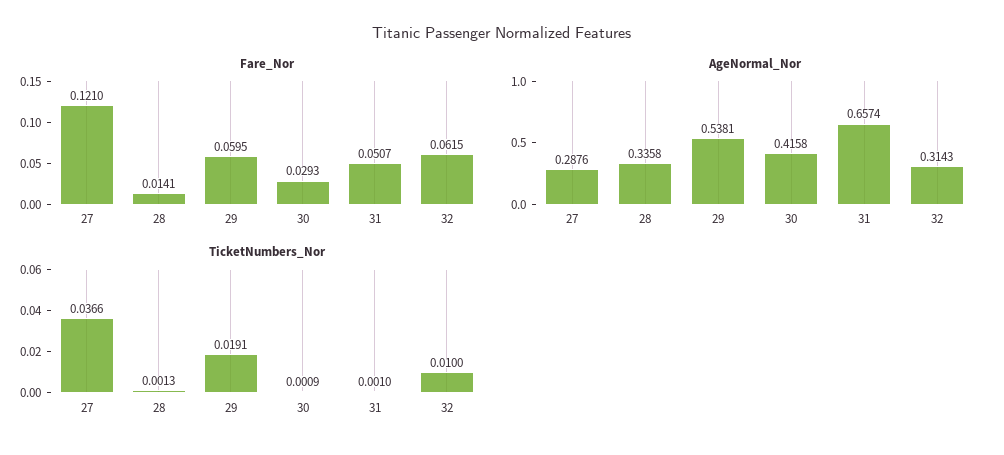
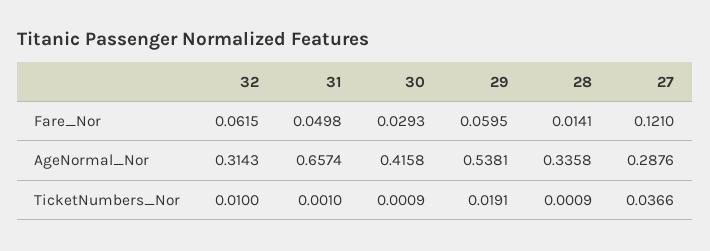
  {
    "Fare_Nor": {
      "27": 0.121,
      "28": 0.0141,
      "29": 0.0595,
      "30": 0.0293,
-     "31": 0.0507,
+     "31": 0.0498,
      "32": 0.0615
    },
    "AgeNormal_Nor": {
      "27": 0.2876,
      "28": 0.3358,
      "29": 0.5381,
      "30": 0.4158,
      "31": 0.6574,
      "32": 0.3143
    },
    "TicketNumbers_Nor": {
      "27": 0.0366,
-     "28": 0.0013,
+     "28": 0.0009,
      "29": 0.0191,
      "30": 0.0009,
      "31": 0.001,
      "32": 0.01
    }
  }

